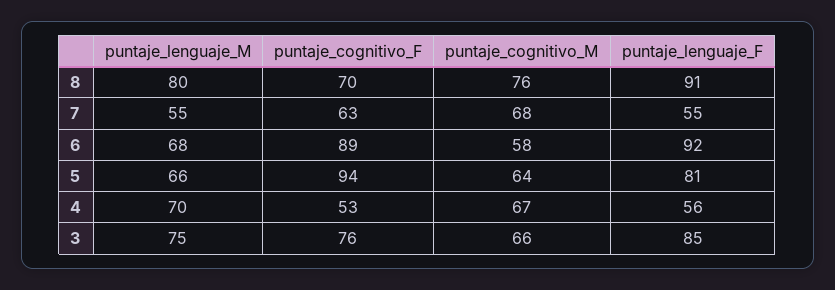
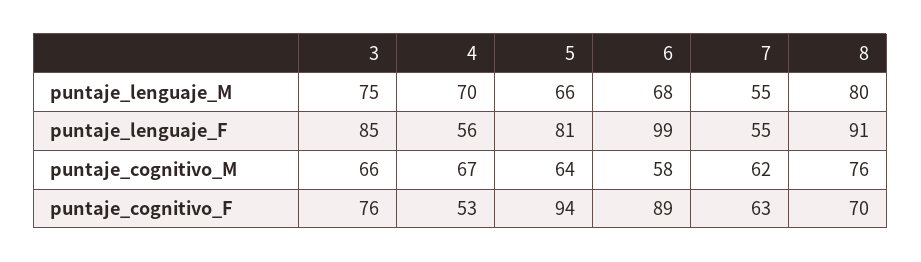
  {
    "puntaje_lenguaje_M": {
      "8": 80,
      "7": 55,
      "6": 68,
      "5": 66,
      "4": 70,
      "3": 75
    },
    "puntaje_cognitivo_F": {
      "8": 70,
      "7": 63,
      "6": 89,
      "5": 94,
      "4": 53,
      "3": 76
    },
    "puntaje_cognitivo_M": {
      "8": 76,
-     "7": 68,
+     "7": 62,
      "6": 58,
      "5": 64,
      "4": 67,
      "3": 66
    },
    "puntaje_lenguaje_F": {
      "8": 91,
      "7": 55,
-     "6": 92,
+     "6": 99,
      "5": 81,
      "4": 56,
      "3": 85
    }
  }

